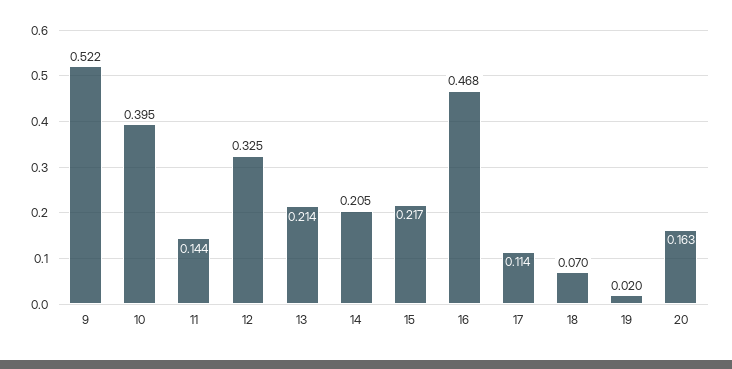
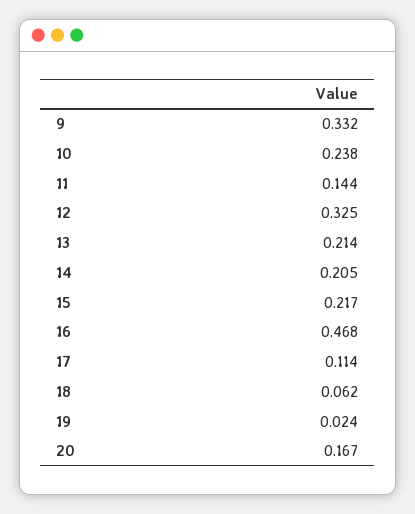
  {
-   "9": 0.522,
+   "9": 0.332,
-   "10": 0.395,
+   "10": 0.238,
    "11": 0.144,
    "12": 0.325,
    "13": 0.214,
    "14": 0.205,
    "15": 0.217,
    "16": 0.468,
    "17": 0.114,
-   "18": 0.07,
+   "18": 0.062,
-   "19": 0.02,
+   "19": 0.024,
-   "20": 0.163
+   "20": 0.167
  }

